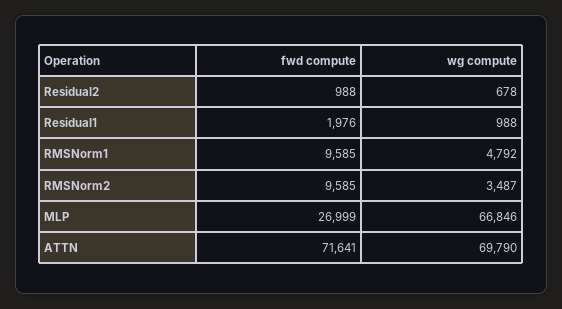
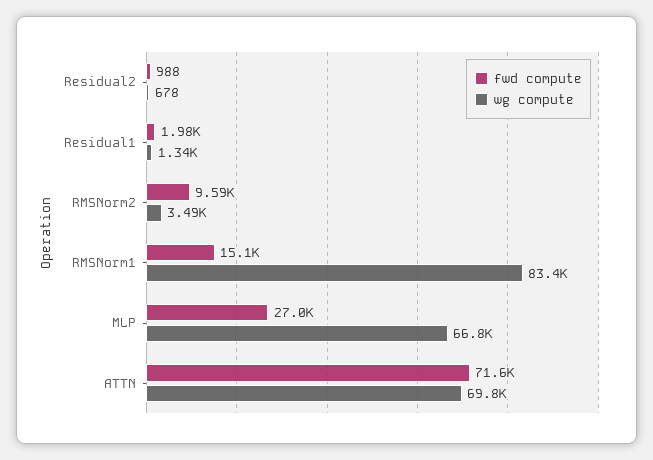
  {
    "fwd compute": {
      "Residual2": 988,
      "Residual1": 1976,
-     "RMSNorm1": 9585,
+     "RMSNorm1": 15100,
      "RMSNorm2": 9585,
      "MLP": 26999,
      "ATTN": 71641
    },
    "wg compute": {
      "Residual2": 678,
-     "Residual1": 988,
+     "Residual1": 1340,
-     "RMSNorm1": 4792,
+     "RMSNorm1": 83400,
      "RMSNorm2": 3487,
      "MLP": 66846,
      "ATTN": 69790
    }
  }

